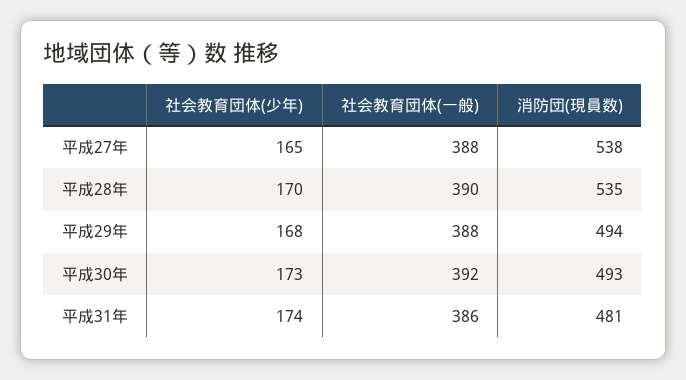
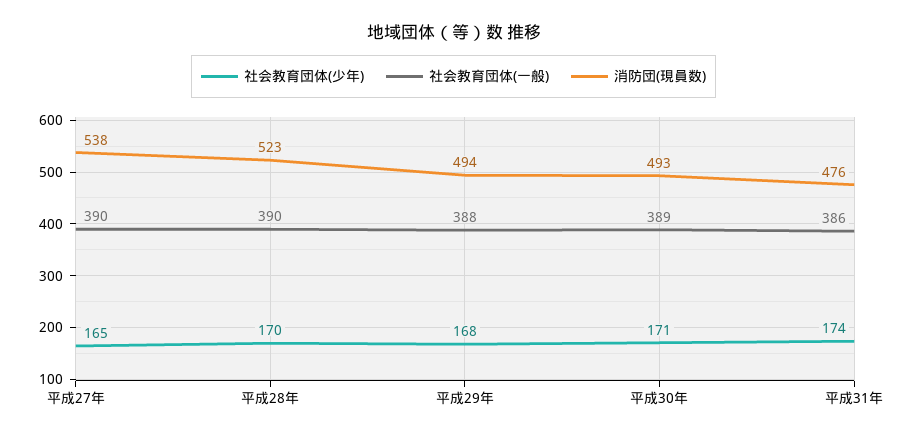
  {
    "社会教育団体(少年)": {
      "平成27年": 165,
      "平成28年": 170,
      "平成29年": 168,
-     "平成30年": 173,
+     "平成30年": 171,
      "平成31年": 174
    },
    "社会教育団体(一般)": {
-     "平成27年": 388,
+     "平成27年": 390,
      "平成28年": 390,
      "平成29年": 388,
-     "平成30年": 392,
+     "平成30年": 389,
      "平成31年": 386
    },
    "消防団(現員数)": {
      "平成27年": 538,
-     "平成28年": 535,
+     "平成28年": 523,
      "平成29年": 494,
      "平成30年": 493,
-     "平成31年": 481
+     "平成31年": 476
    }
  }

